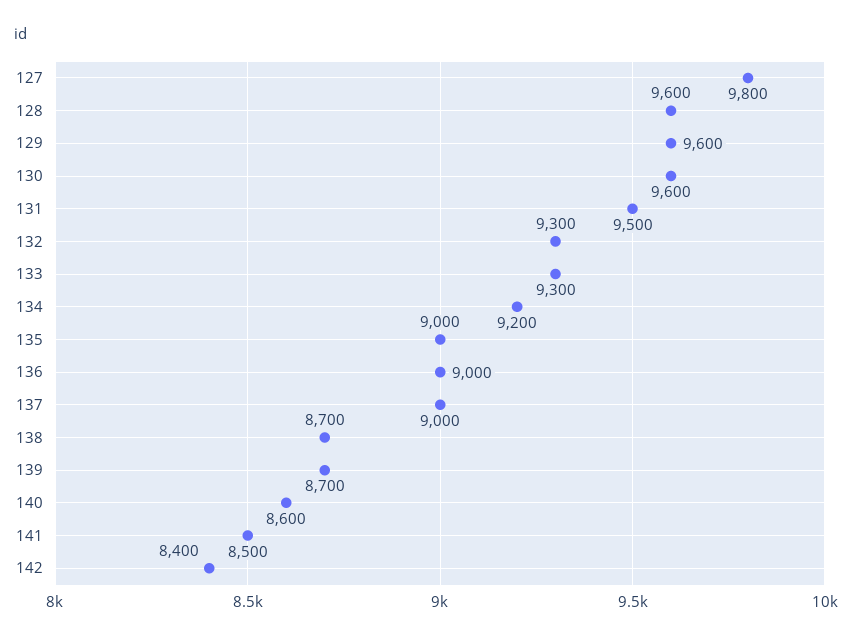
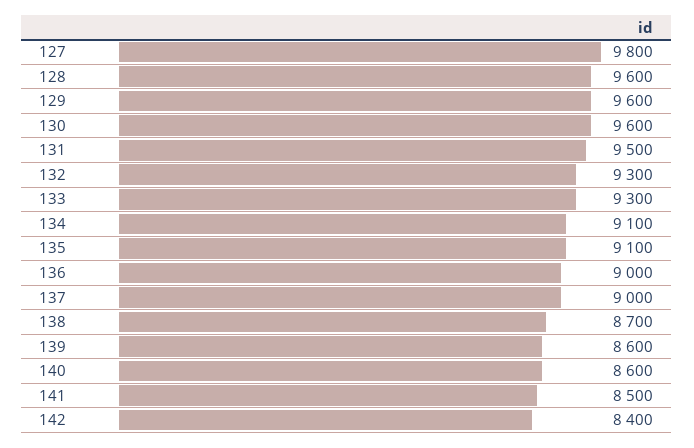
  {
    "127": 9800,
    "128": 9600,
    "129": 9600,
    "130": 9600,
    "131": 9500,
    "132": 9300,
    "133": 9300,
-   "134": 9200,
+   "134": 9100,
-   "135": 9000,
+   "135": 9100,
    "136": 9000,
    "137": 9000,
    "138": 8700,
-   "139": 8700,
+   "139": 8600,
    "140": 8600,
    "141": 8500,
    "142": 8400
  }

